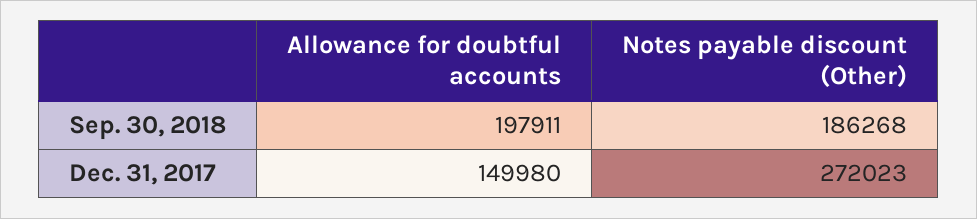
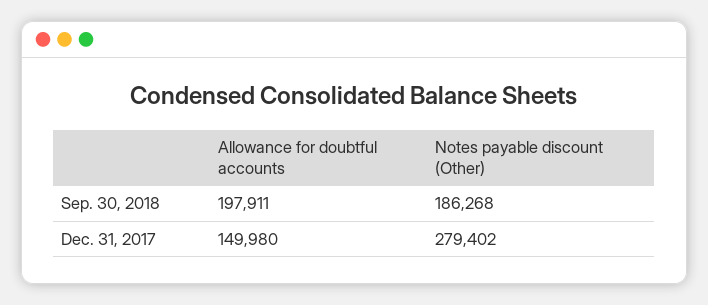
  {
    "Allowance for doubtful accounts": {
      "Sep. 30, 2018": 197911,
      "Dec. 31, 2017": 149980
    },
    "Notes payable discount (Other)": {
      "Sep. 30, 2018": 186268,
-     "Dec. 31, 2017": 272023
+     "Dec. 31, 2017": 279402
    }
  }

